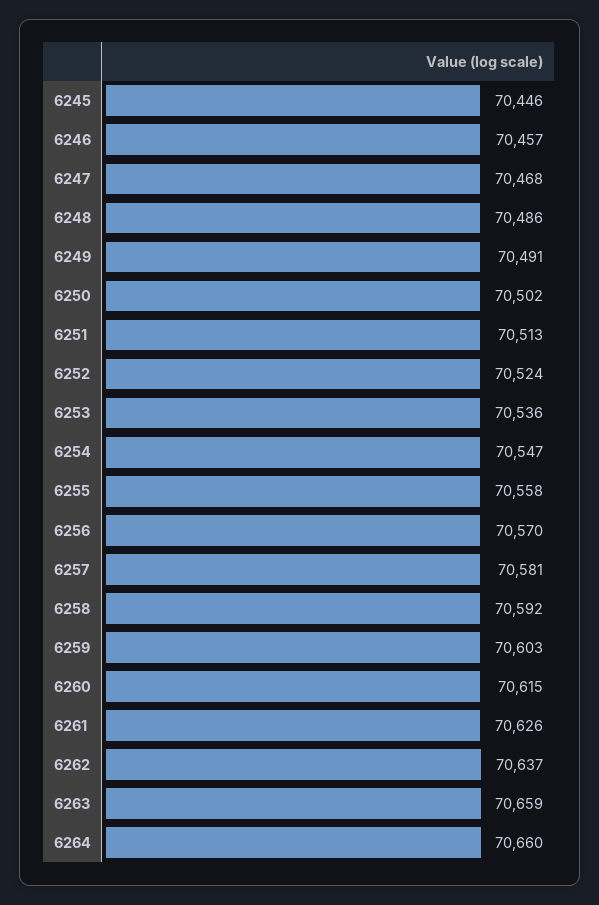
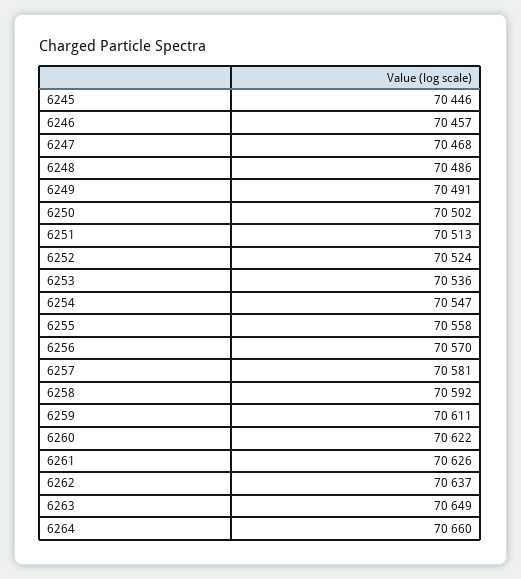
  {
    "6245": 70446,
    "6246": 70457,
    "6247": 70468,
    "6248": 70486,
    "6249": 70491,
    "6250": 70502,
    "6251": 70513,
    "6252": 70524,
    "6253": 70536,
    "6254": 70547,
    "6255": 70558,
    "6256": 70570,
    "6257": 70581,
    "6258": 70592,
-   "6259": 70603,
+   "6259": 70611,
-   "6260": 70615,
+   "6260": 70622,
    "6261": 70626,
    "6262": 70637,
-   "6263": 70659,
+   "6263": 70649,
    "6264": 70660
  }

